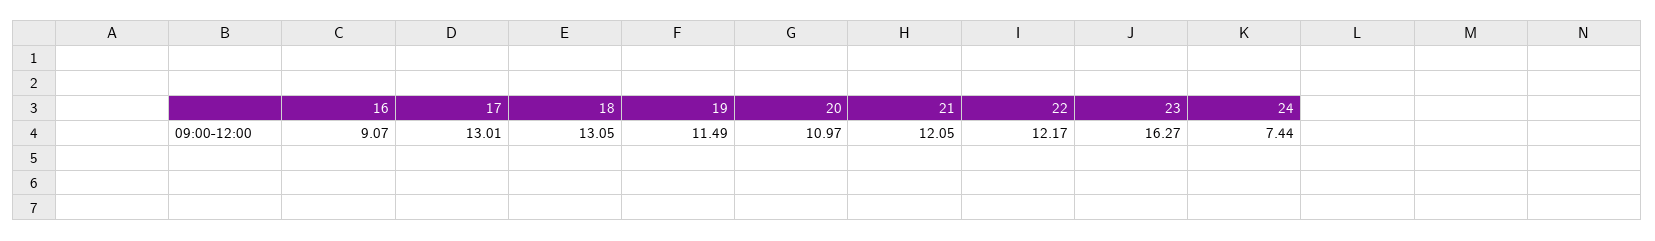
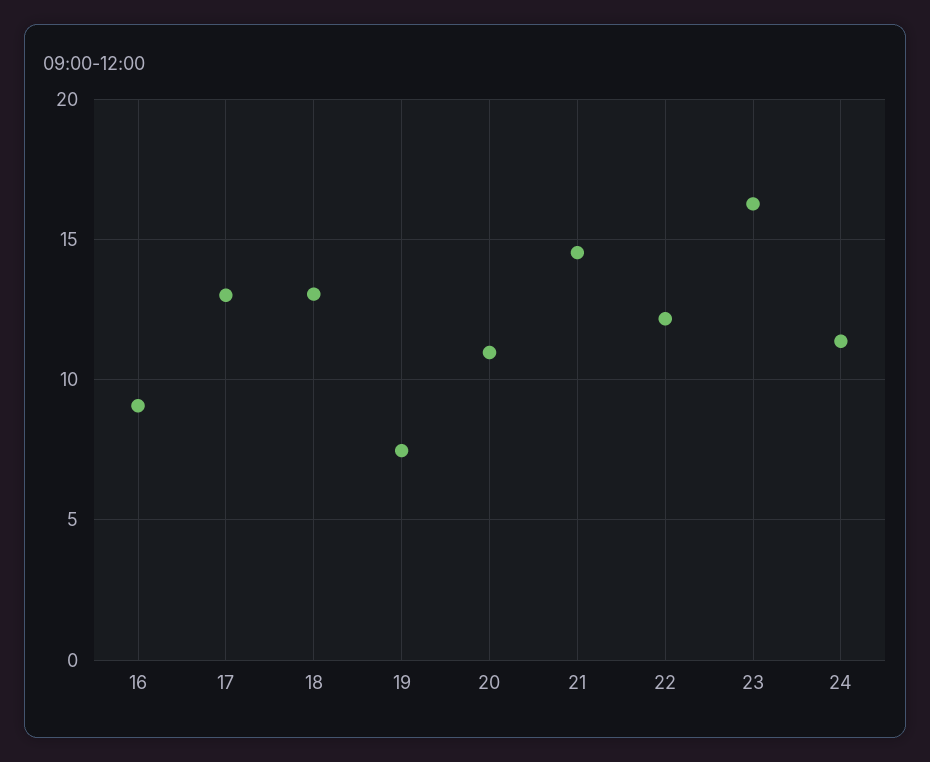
  {
    "16": 9.07,
    "17": 13.01,
    "18": 13.05,
-   "19": 11.49,
+   "19": 7.5,
    "20": 10.97,
-   "21": 12.05,
+   "21": 14.5,
    "22": 12.17,
    "23": 16.27,
-   "24": 7.44
+   "24": 11.5
  }

